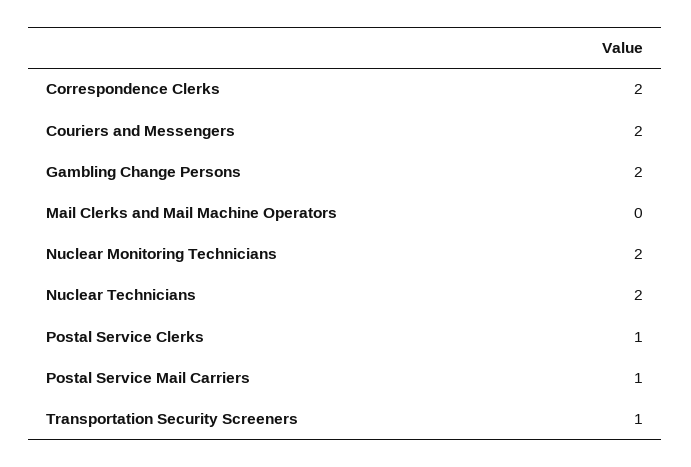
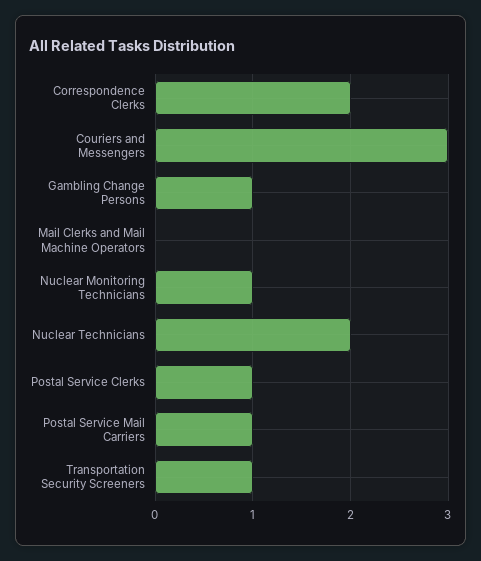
  {
    "Correspondence Clerks": 2,
-   "Couriers and Messengers": 2,
+   "Couriers and Messengers": 3,
-   "Gambling Change Persons": 2,
+   "Gambling Change Persons": 1,
    "Mail Clerks and Mail Machine Operators": 0,
-   "Nuclear Monitoring Technicians": 2,
+   "Nuclear Monitoring Technicians": 1,
    "Nuclear Technicians": 2,
    "Postal Service Clerks": 1,
    "Postal Service Mail Carriers": 1,
    "Transportation Security Screeners": 1
  }

